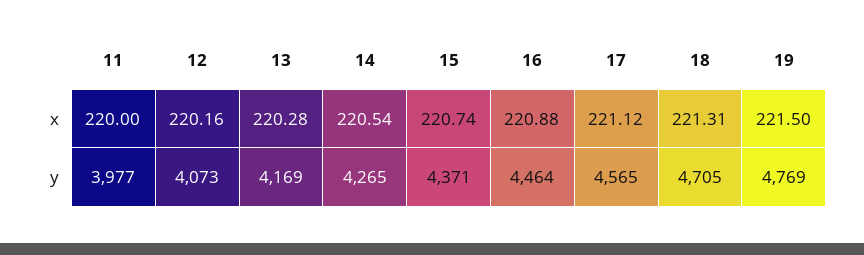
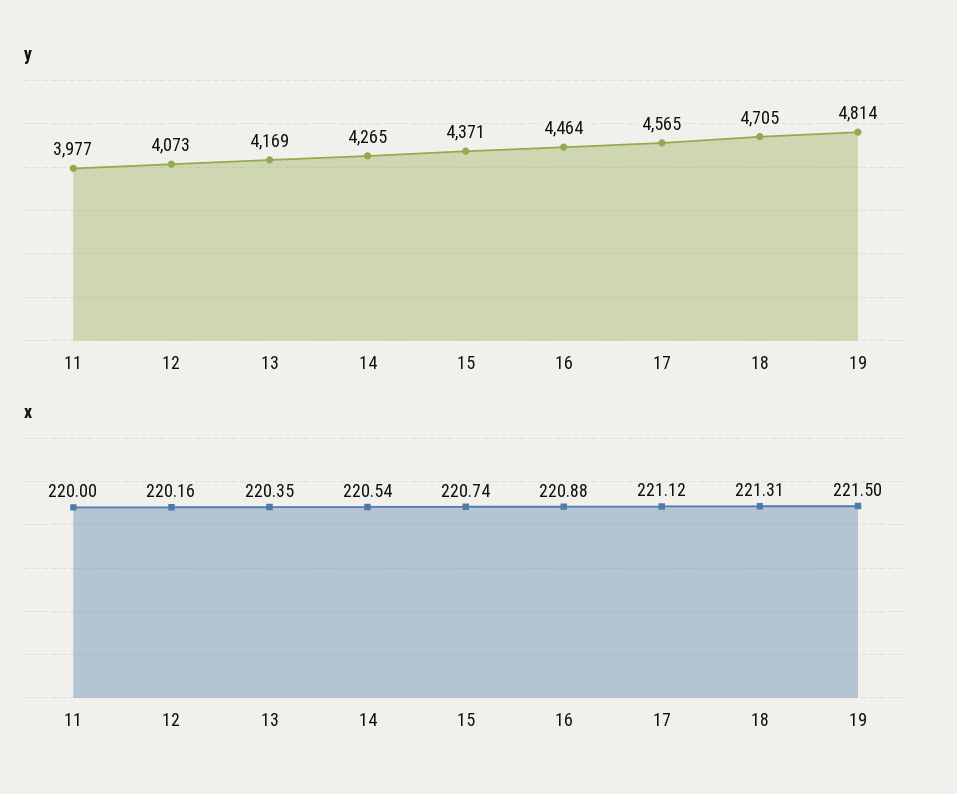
  {
    "x": {
      "11": 220,
      "12": 220.16,
-     "13": 220.28,
+     "13": 220.35,
      "14": 220.54,
      "15": 220.74,
      "16": 220.88,
      "17": 221.12,
      "18": 221.31,
      "19": 221.5
    },
    "y": {
      "11": 3977,
      "12": 4073,
      "13": 4169,
      "14": 4265,
      "15": 4371,
      "16": 4464,
      "17": 4565,
      "18": 4705,
-     "19": 4769
+     "19": 4814
    }
  }

